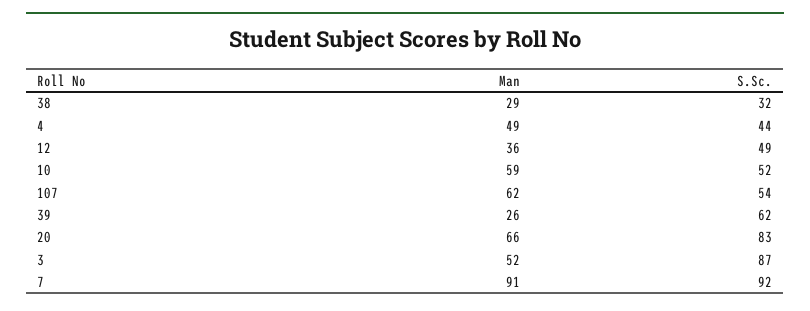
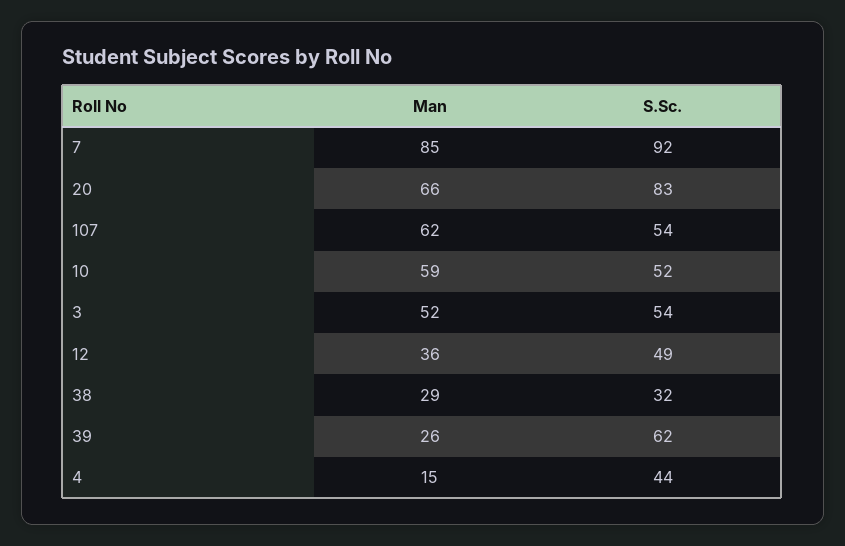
  {
    "Man": {
      "38": 29,
-     "4": 49,
+     "4": 15,
      "12": 36,
      "10": 59,
      "107": 62,
      "39": 26,
      "20": 66,
      "3": 52,
-     "7": 91
+     "7": 85
    },
    "S.Sc.": {
      "38": 32,
      "4": 44,
      "12": 49,
      "10": 52,
      "107": 54,
      "39": 62,
      "20": 83,
-     "3": 87,
+     "3": 54,
      "7": 92
    }
  }

